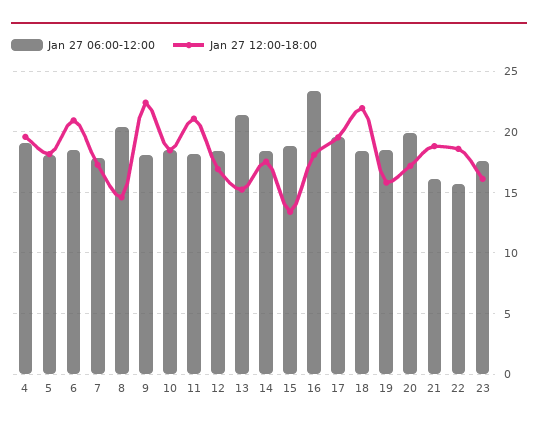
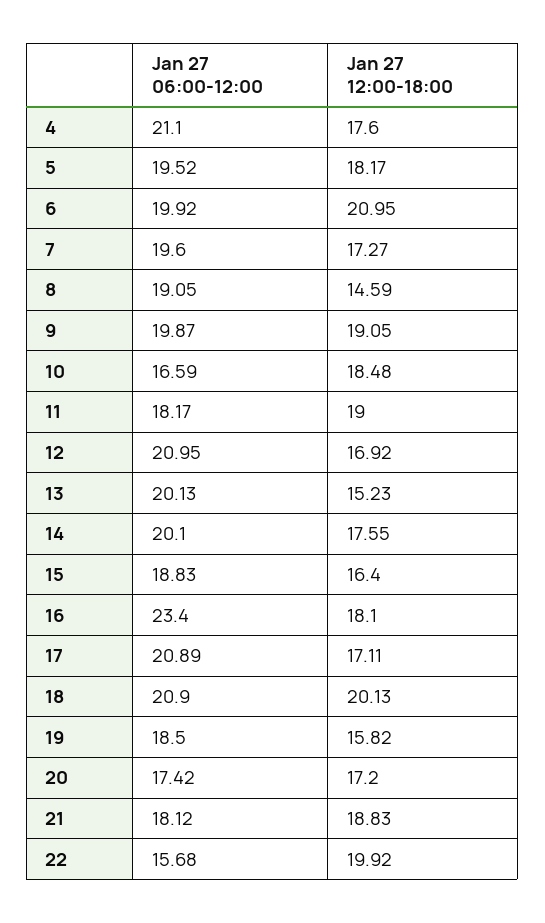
  {
    "Jan 27 06:00-12:00": {
-     "4": 19,
+     "4": 21.1,
-     "5": 18,
+     "5": 19.52,
-     "6": 18.5,
+     "6": 19.92,
-     "7": 18,
+     "7": 19.6,
-     "8": 20.5,
+     "8": 19.05,
-     "9": 18,
+     "9": 19.87,
-     "10": 18.5,
+     "10": 16.59,
      "11": 18.17,
-     "12": 18.5,
+     "12": 20.95,
-     "13": 21.5,
+     "13": 20.13,
-     "14": 18.5,
+     "14": 20.1,
      "15": 18.83,
      "16": 23.4,
-     "17": 19.5,
+     "17": 20.89,
-     "18": 18.5,
+     "18": 20.9,
      "19": 18.5,
-     "20": 20,
+     "20": 17.42,
-     "21": 16,
+     "21": 18.12,
-     "22": 15.68,
+     "22": 15.68
-     "23": 17.5
    },
    "Jan 27 12:00-18:00": {
-     "4": 19.5,
+     "4": 17.6,
      "5": 18.17,
      "6": 20.95,
      "7": 17.27,
      "8": 14.59,
-     "9": 22.5,
+     "9": 19.05,
      "10": 18.48,
-     "11": 21,
+     "11": 19,
      "12": 16.92,
      "13": 15.23,
      "14": 17.55,
-     "15": 13.5,
+     "15": 16.4,
      "16": 18.1,
-     "17": 19.5,
+     "17": 17.11,
-     "18": 22,
+     "18": 20.13,
      "19": 15.82,
      "20": 17.2,
      "21": 18.83,
-     "22": 18.5,
+     "22": 19.92
-     "23": 16
    }
  }

